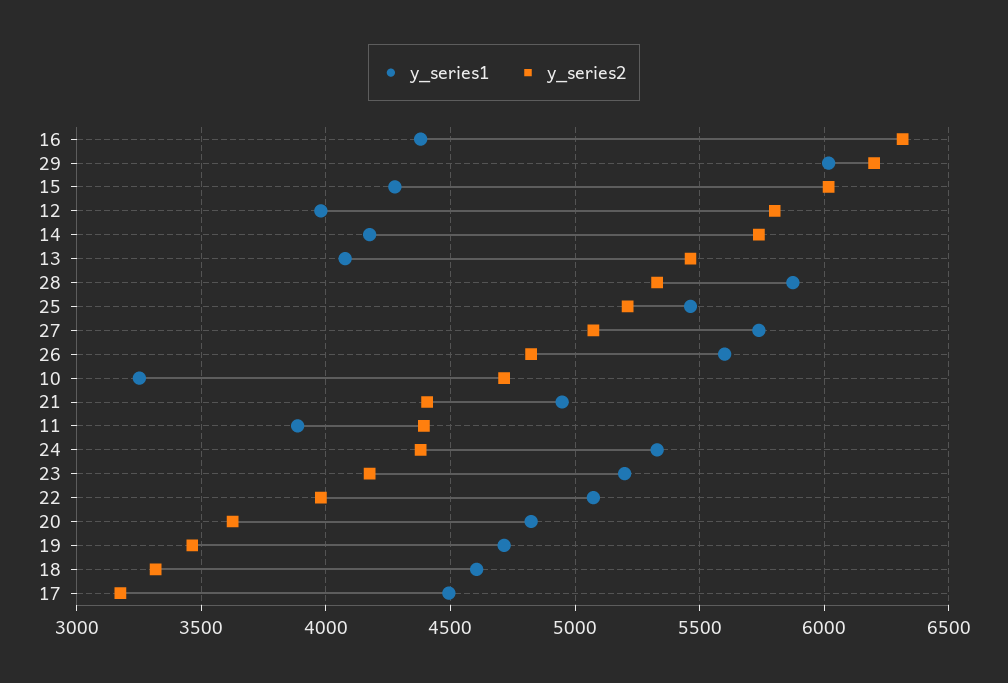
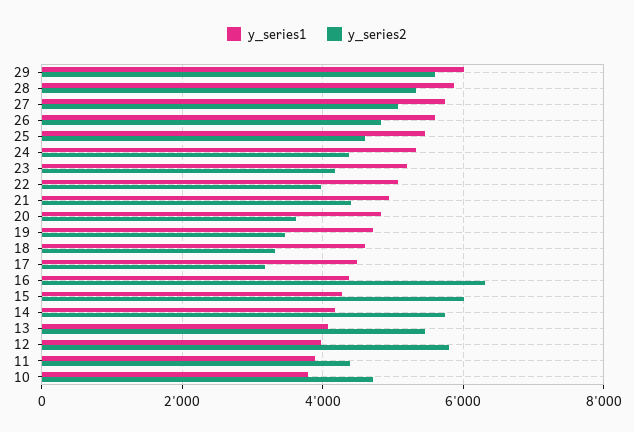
  {
    "y_series1": {
      "16": 4400,
      "29": 6000,
      "15": 4300,
      "12": 4000,
      "14": 4200,
      "13": 4100,
      "28": 5850,
      "25": 5450,
      "27": 5750,
      "26": 5600,
-     "10": 3250,
+     "10": 3800,
      "21": 4950,
      "11": 3900,
      "24": 5350,
      "23": 5200,
      "22": 5050,
      "20": 4800,
      "19": 4700,
      "18": 4600,
      "17": 4500
    },
    "y_series2": {
      "16": 6300,
-     "29": 6200,
+     "29": 5600,
      "15": 6000,
      "12": 5800,
      "14": 5750,
      "13": 5450,
      "28": 5350,
-     "25": 5200,
+     "25": 4600,
      "27": 5050,
      "26": 4800,
      "10": 4700,
      "21": 4400,
      "11": 4400,
      "24": 4400,
      "23": 4200,
      "22": 4000,
      "20": 3650,
      "19": 3450,
      "18": 3300,
      "17": 3200
    }
  }

